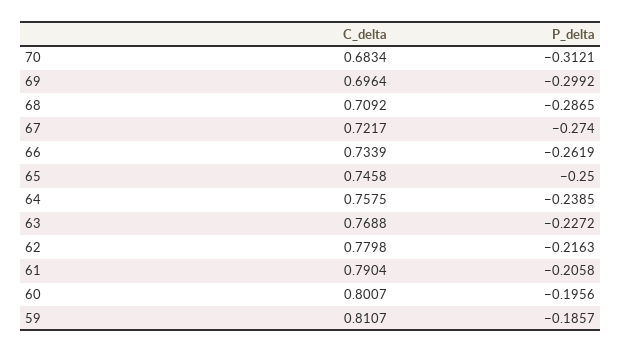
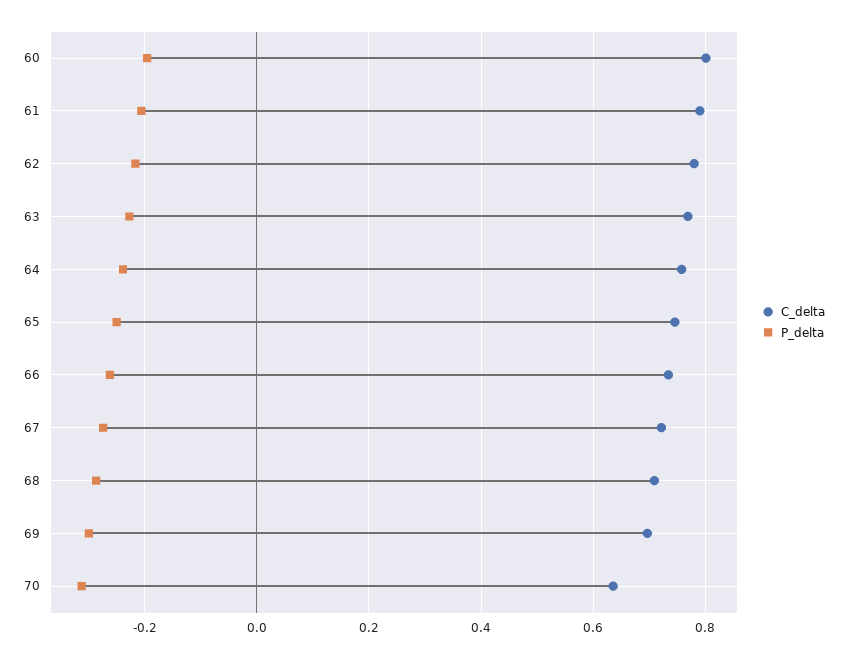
  {
    "C_delta": {
-     "70": 0.6834,
+     "70": 0.64,
      "69": 0.6964,
      "68": 0.7092,
      "67": 0.7217,
      "66": 0.7339,
      "65": 0.7458,
      "64": 0.7575,
      "63": 0.7688,
      "62": 0.7798,
      "61": 0.7904,
-     "60": 0.8007,
+     "60": 0.8007
-     "59": 0.8107
    },
    "P_delta": {
      "70": -0.3121,
      "69": -0.2992,
      "68": -0.2865,
      "67": -0.274,
      "66": -0.2619,
      "65": -0.25,
      "64": -0.2385,
      "63": -0.2272,
      "62": -0.2163,
      "61": -0.2058,
-     "60": -0.1956,
+     "60": -0.1956
-     "59": -0.1857
    }
  }

